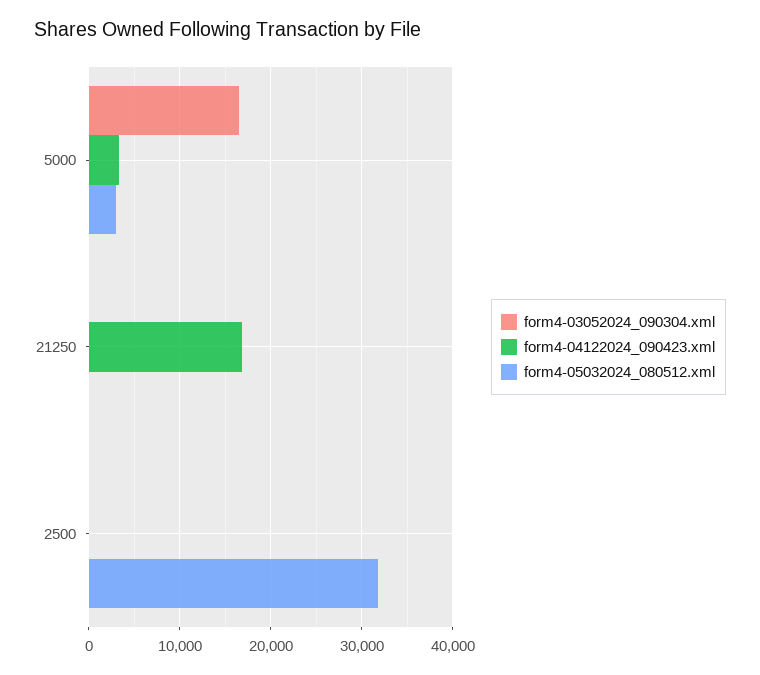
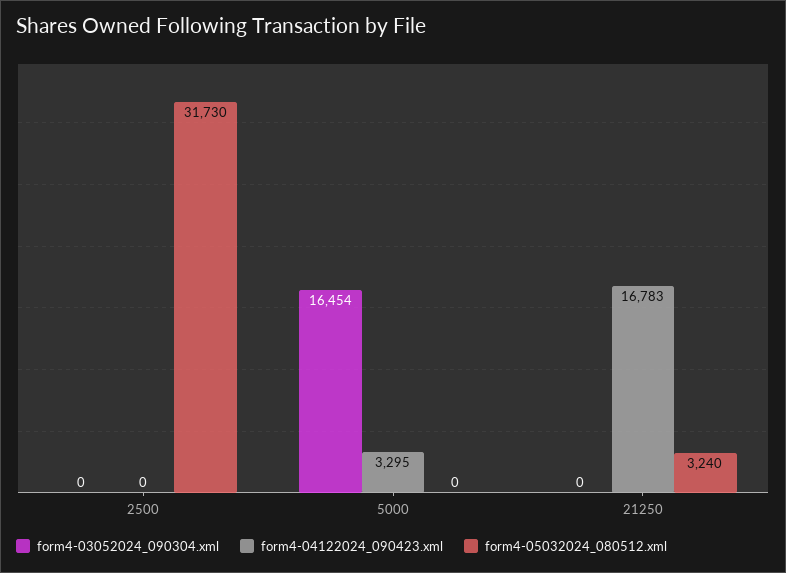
  {
    "form4-03052024_090304.xml": {
      "5000": 16454,
      "21250": 0,
      "2500": 0
    },
    "form4-04122024_090423.xml": {
      "5000": 3295,
      "21250": 16783,
      "2500": 0
    },
    "form4-05032024_080512.xml": {
-     "5000": 3000,
+     "5000": 0,
-     "21250": 0,
+     "21250": 3240,
      "2500": 31730
    }
  }

